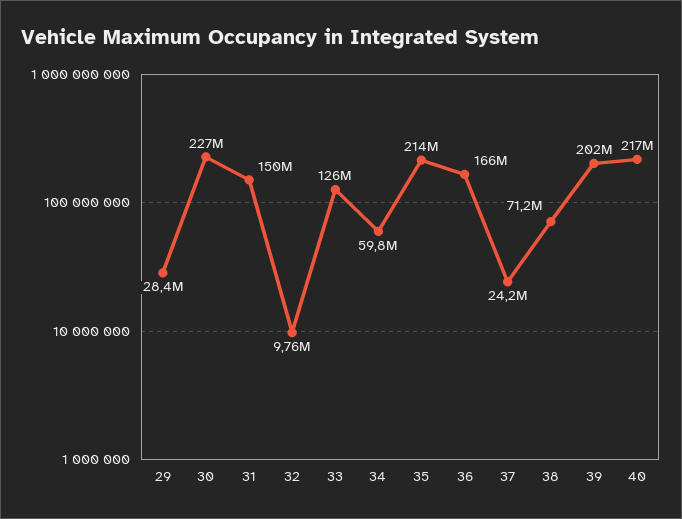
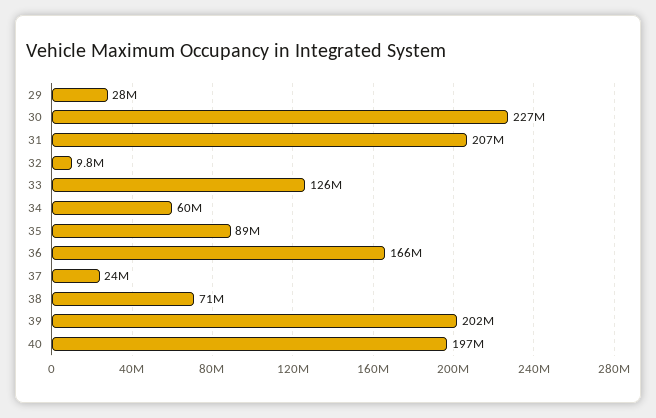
  {
    "29": 28400000,
    "30": 227000000,
-   "31": 150000000,
+   "31": 207000000,
    "32": 9760000,
    "33": 126000000,
    "34": 59800000,
-   "35": 214000000,
+   "35": 89000000,
    "36": 166000000,
    "37": 24200000,
    "38": 71200000,
    "39": 202000000,
-   "40": 217000000
+   "40": 197000000
  }

